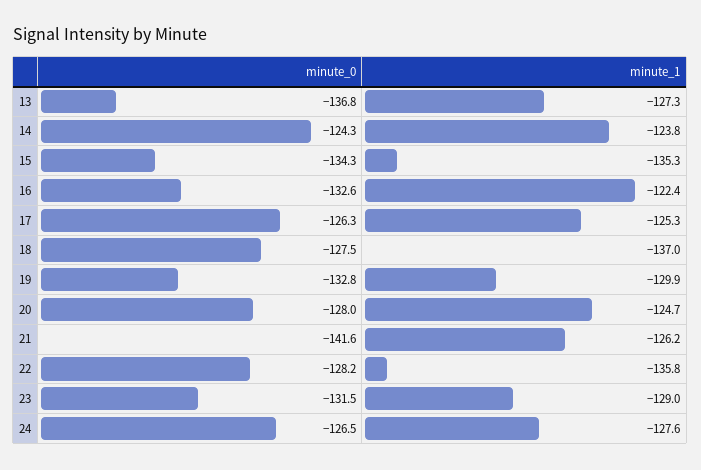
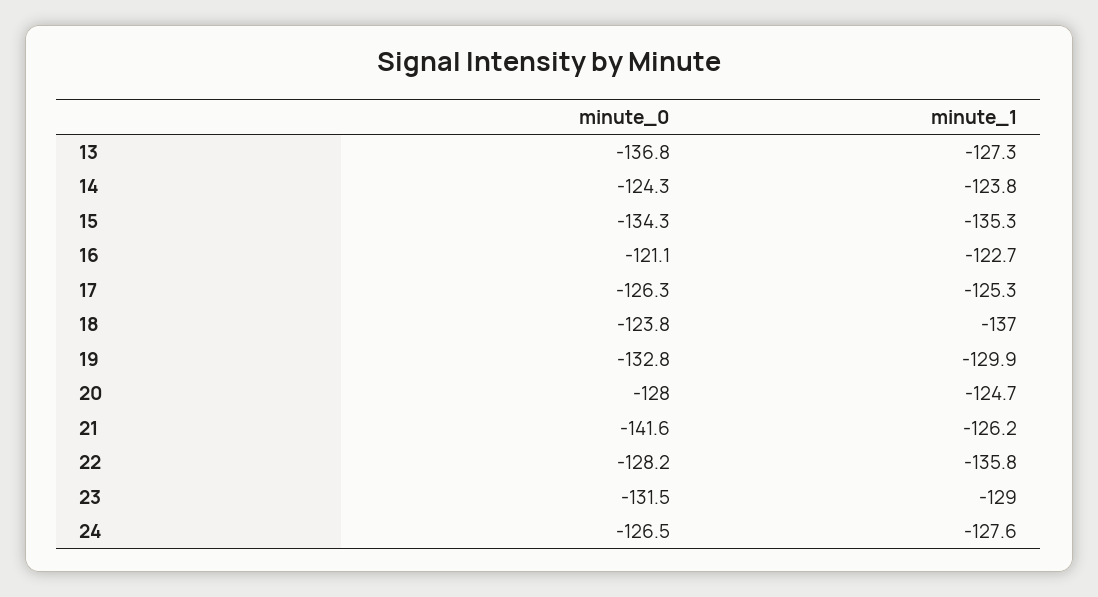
  {
    "minute_0": {
      "13": -136.8,
      "14": -124.3,
      "15": -134.3,
-     "16": -132.6,
+     "16": -121.1,
      "17": -126.3,
-     "18": -127.5,
+     "18": -123.8,
      "19": -132.8,
      "20": -128,
      "21": -141.6,
      "22": -128.2,
      "23": -131.5,
      "24": -126.5
    },
    "minute_1": {
      "13": -127.3,
      "14": -123.8,
      "15": -135.3,
-     "16": -122.4,
+     "16": -122.7,
      "17": -125.3,
      "18": -137,
      "19": -129.9,
      "20": -124.7,
      "21": -126.2,
      "22": -135.8,
      "23": -129,
      "24": -127.6
    }
  }

